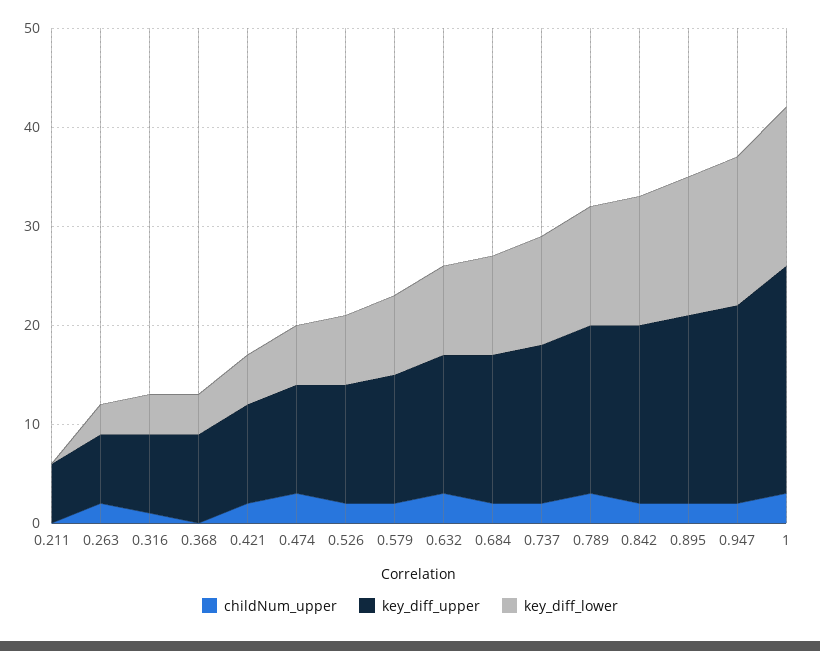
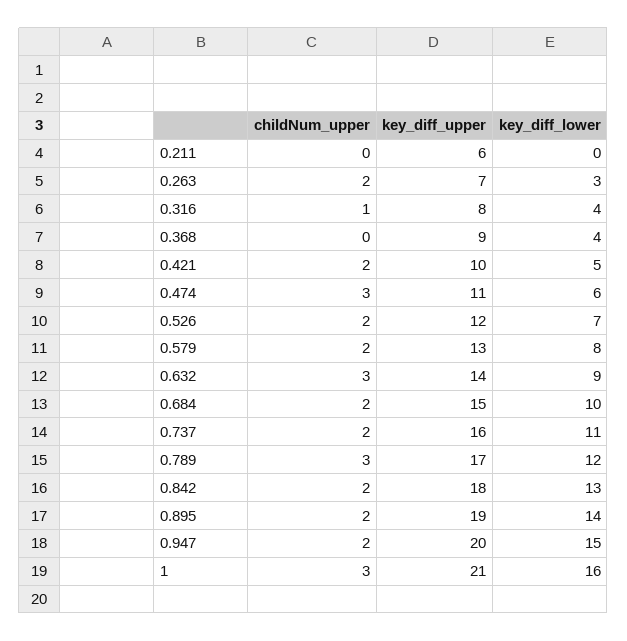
  {
    "childNum_upper": {
      "0.211": 0,
      "0.263": 2,
      "0.316": 1,
      "0.368": 0,
      "0.421": 2,
      "0.474": 3,
      "0.526": 2,
      "0.579": 2,
      "0.632": 3,
      "0.684": 2,
      "0.737": 2,
      "0.789": 3,
      "0.842": 2,
      "0.895": 2,
      "0.947": 2,
      "1": 3
    },
    "key_diff_upper": {
      "0.211": 6,
      "0.263": 7,
      "0.316": 8,
      "0.368": 9,
      "0.421": 10,
      "0.474": 11,
      "0.526": 12,
      "0.579": 13,
      "0.632": 14,
      "0.684": 15,
      "0.737": 16,
      "0.789": 17,
      "0.842": 18,
      "0.895": 19,
      "0.947": 20,
-     "1": 23
+     "1": 21
    },
    "key_diff_lower": {
      "0.211": 0,
      "0.263": 3,
      "0.316": 4,
      "0.368": 4,
      "0.421": 5,
      "0.474": 6,
      "0.526": 7,
      "0.579": 8,
      "0.632": 9,
      "0.684": 10,
      "0.737": 11,
      "0.789": 12,
      "0.842": 13,
      "0.895": 14,
      "0.947": 15,
      "1": 16
    }
  }

